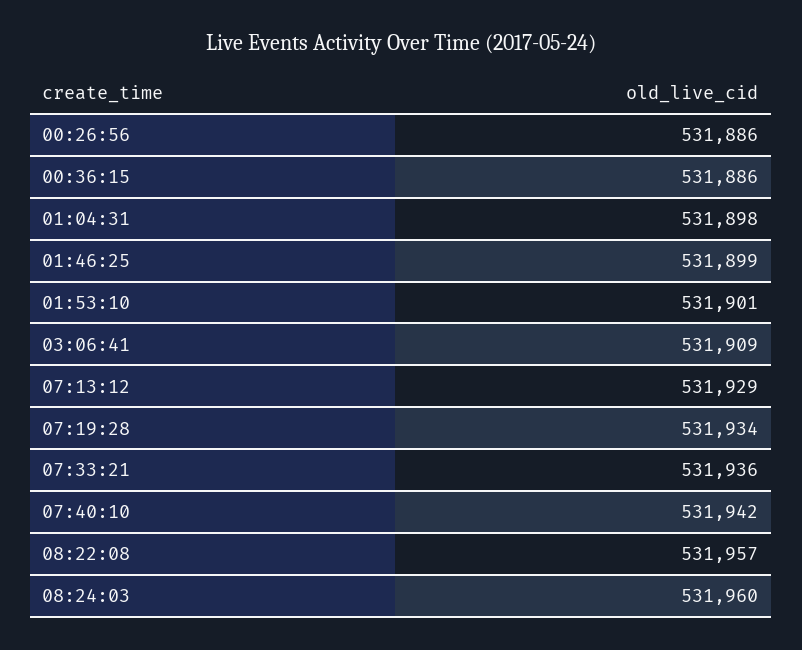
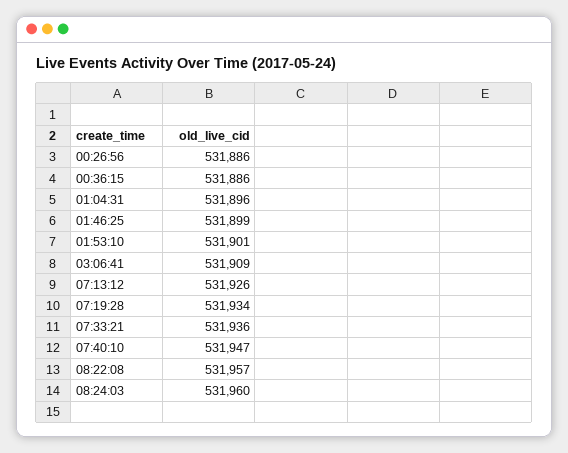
  {
    "00:26:56": 531886,
    "00:36:15": 531886,
-   "01:04:31": 531898,
+   "01:04:31": 531896,
    "01:46:25": 531899,
    "01:53:10": 531901,
    "03:06:41": 531909,
-   "07:13:12": 531929,
+   "07:13:12": 531926,
    "07:19:28": 531934,
    "07:33:21": 531936,
-   "07:40:10": 531942,
+   "07:40:10": 531947,
    "08:22:08": 531957,
    "08:24:03": 531960
  }

